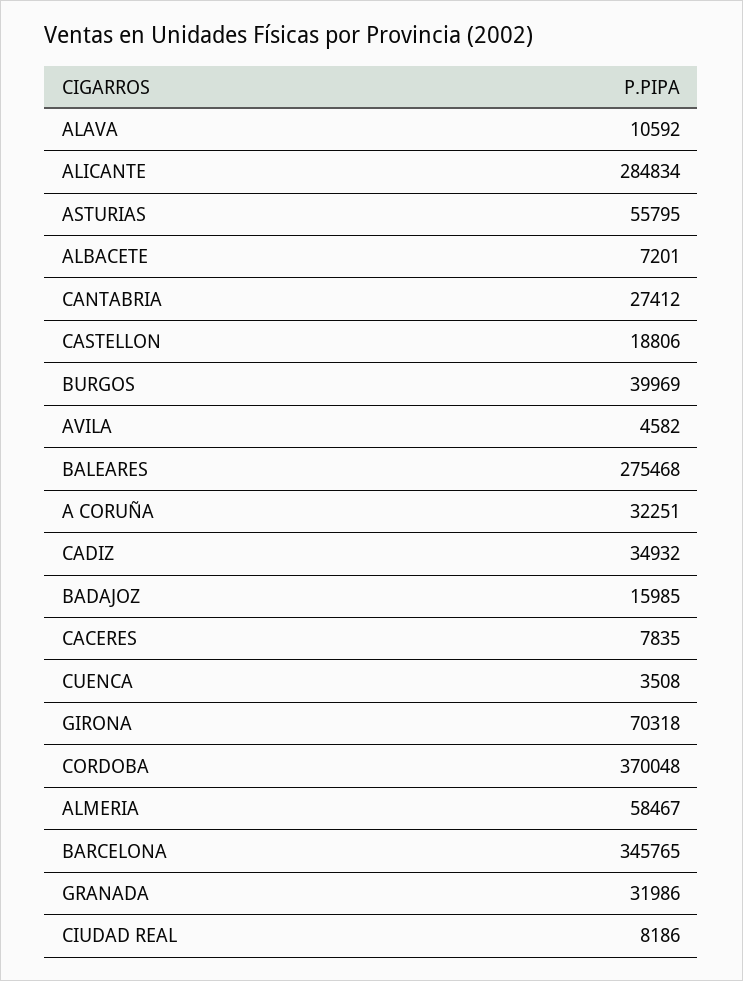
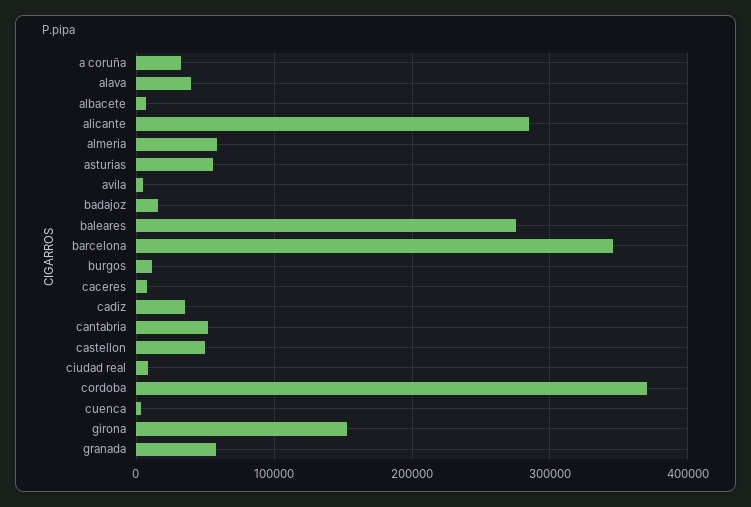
  {
-   "ALAVA": 10592,
+   "ALAVA": 40000,
    "ALICANTE": 284834,
    "ASTURIAS": 55795,
    "ALBACETE": 7201,
-   "CANTABRIA": 27412,
+   "CANTABRIA": 50000,
-   "CASTELLON": 18806,
+   "CASTELLON": 50000,
-   "BURGOS": 39969,
+   "BURGOS": 10000,
    "AVILA": 4582,
    "BALEARES": 275468,
    "A CORUÑA": 32251,
    "CADIZ": 34932,
    "BADAJOZ": 15985,
    "CACERES": 7835,
    "CUENCA": 3508,
-   "GIRONA": 70318,
+   "GIRONA": 150000,
    "CORDOBA": 370048,
    "ALMERIA": 58467,
    "BARCELONA": 345765,
-   "GRANADA": 31986,
+   "GRANADA": 60000,
    "CIUDAD REAL": 8186
  }

